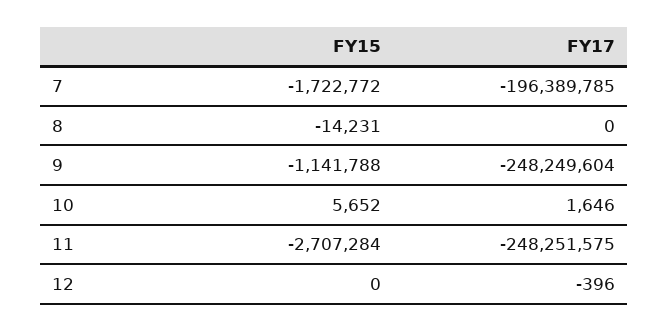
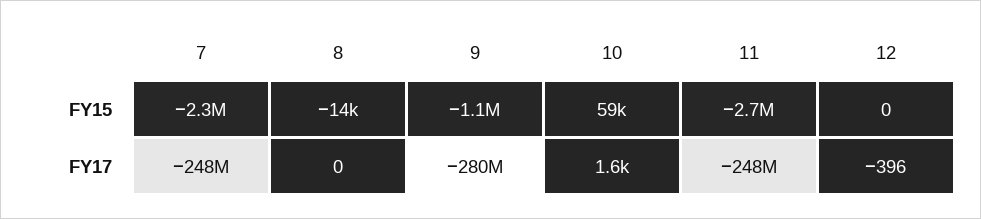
  {
    "FY15": {
-     "7": -1722772,
+     "7": -2300000,
      "8": -14231,
      "9": -1141788,
-     "10": 5652,
+     "10": 59000,
      "11": -2707284,
      "12": 0
    },
    "FY17": {
-     "7": -196389785,
+     "7": -248000000,
      "8": 0,
-     "9": -248249604,
+     "9": -280000000,
      "10": 1646,
      "11": -248251575,
      "12": -396
    }
  }

